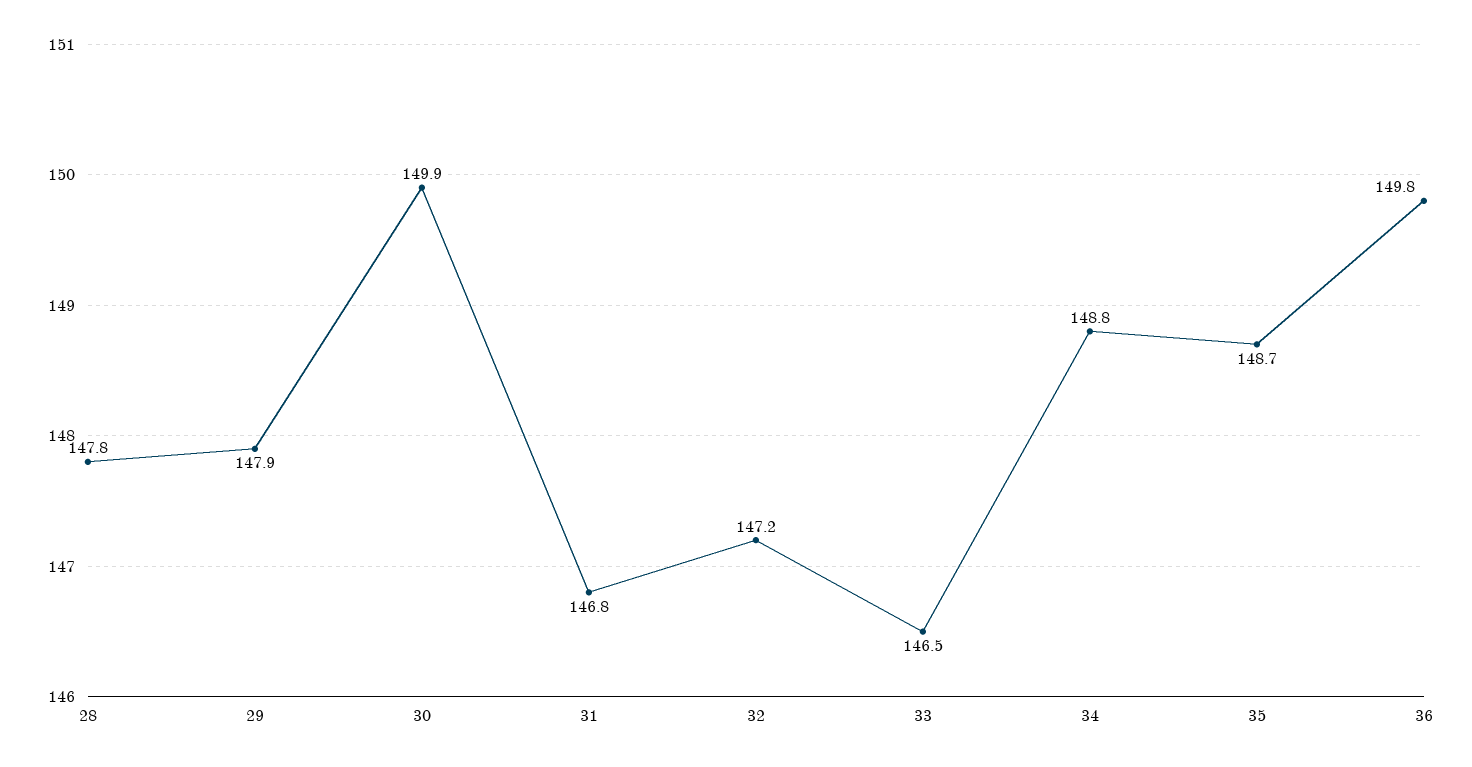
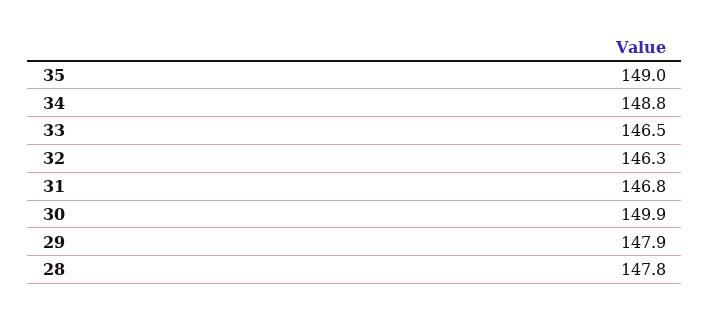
  {
    "28": 147.8,
    "29": 147.9,
    "30": 149.9,
    "31": 146.8,
-   "32": 147.2,
+   "32": 146.3,
    "33": 146.5,
    "34": 148.8,
-   "35": 148.7,
+   "35": 149
-   "36": 149.8
  }

